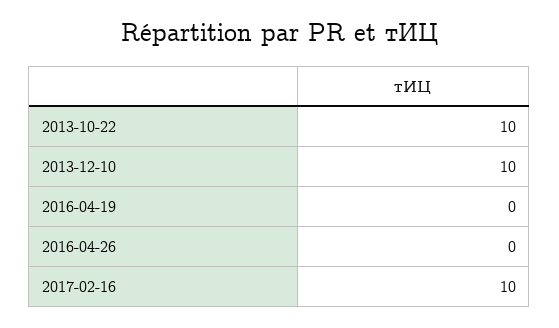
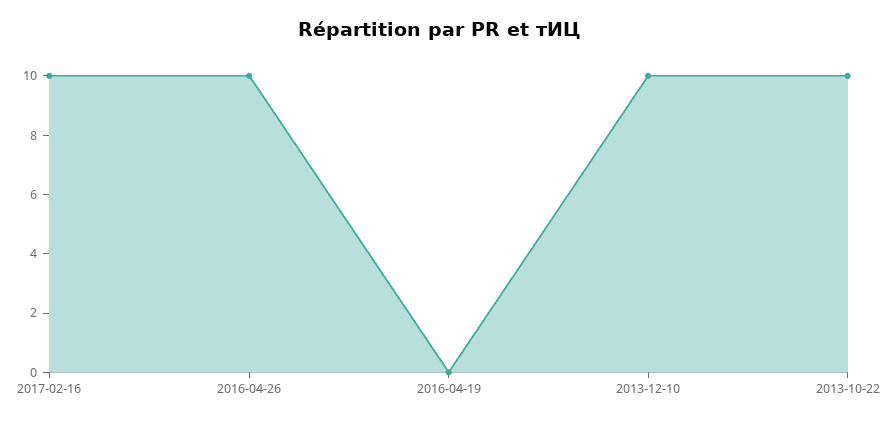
  {
    "2013-10-22": 10,
    "2013-12-10": 10,
    "2016-04-19": 0,
-   "2016-04-26": 0,
+   "2016-04-26": 10,
    "2017-02-16": 10
  }

